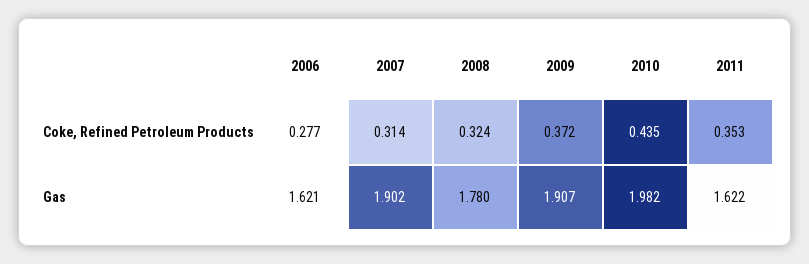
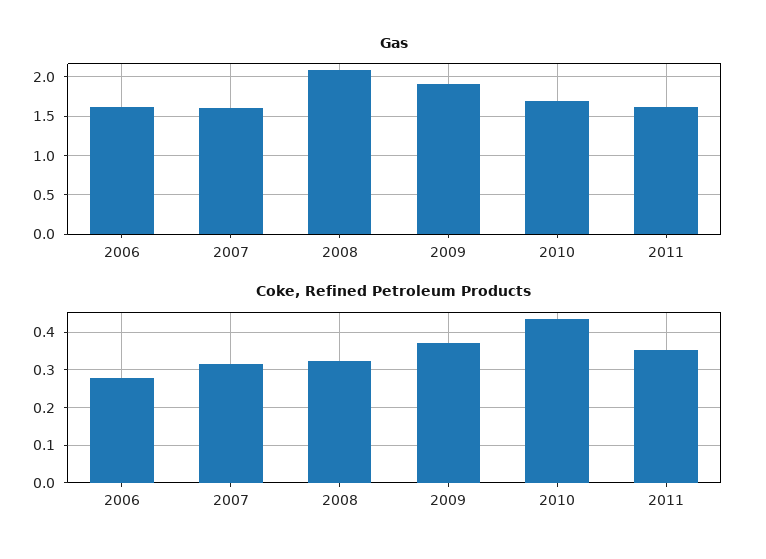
  {
    "Coke, Refined Petroleum Products": {
      "2006": 0.277,
      "2007": 0.314,
      "2008": 0.324,
      "2009": 0.372,
      "2010": 0.435,
      "2011": 0.353
    },
    "Gas": {
      "2006": 1.621,
-     "2007": 1.902,
+     "2007": 1.6,
-     "2008": 1.78,
+     "2008": 2.1,
      "2009": 1.907,
-     "2010": 1.982,
+     "2010": 1.7,
      "2011": 1.622
    }
  }

